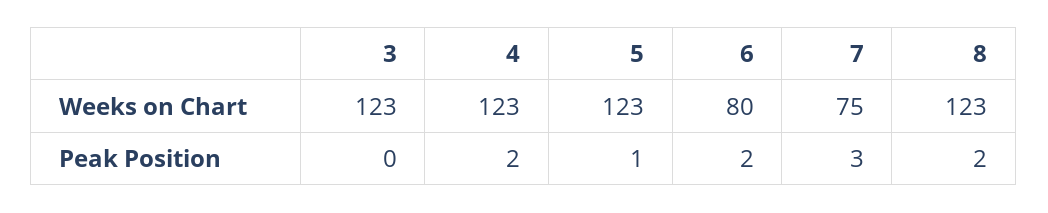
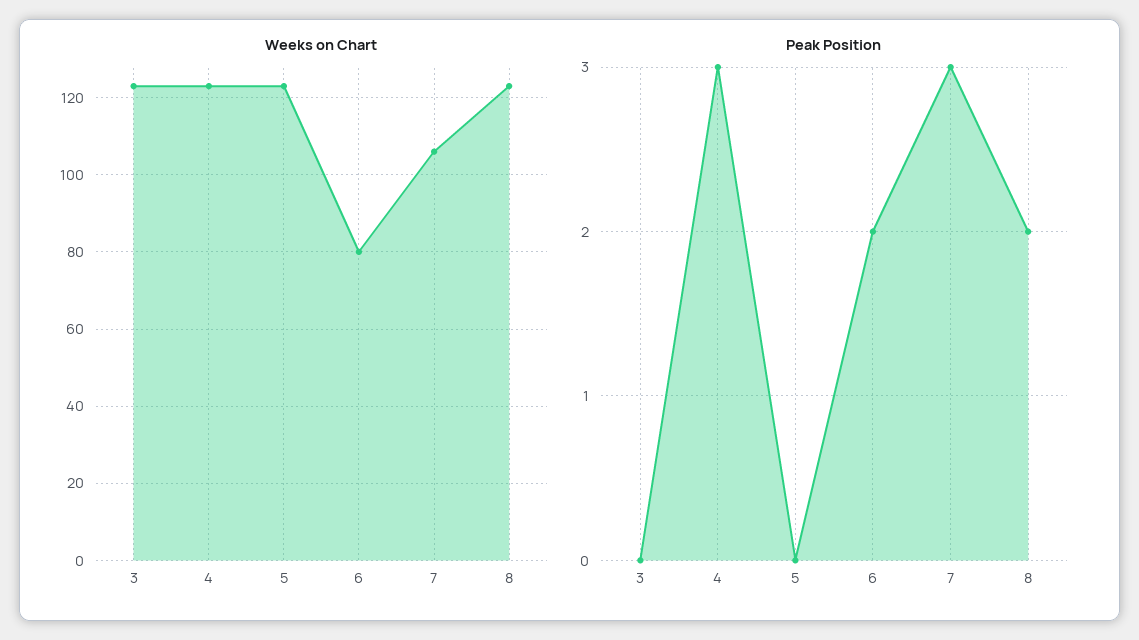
  {
    "Weeks on Chart": {
      "3": 123,
      "4": 123,
      "5": 123,
      "6": 80,
-     "7": 75,
+     "7": 105,
      "8": 123
    },
    "Peak Position": {
      "3": 0,
-     "4": 2,
+     "4": 3,
-     "5": 1,
+     "5": 0,
      "6": 2,
      "7": 3,
      "8": 2
    }
  }

